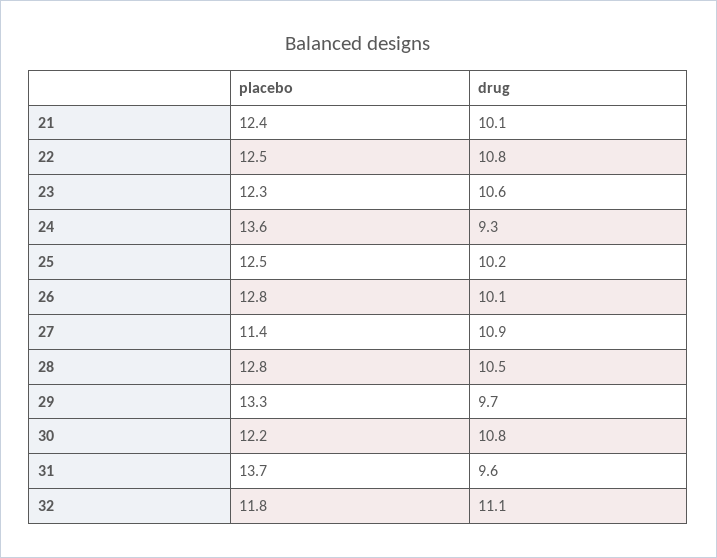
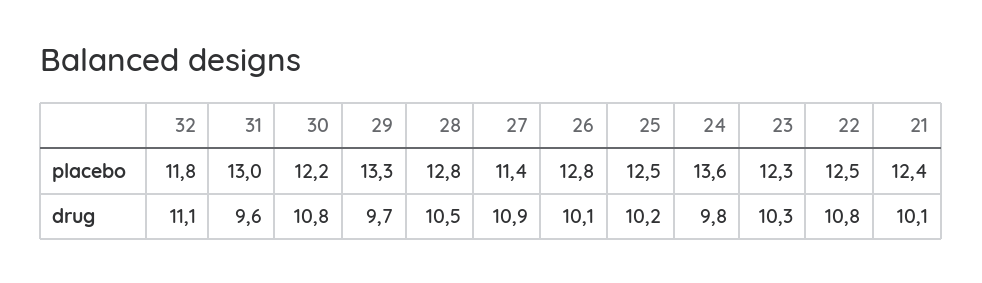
  {
    "placebo": {
      "21": 12.4,
      "22": 12.5,
      "23": 12.3,
      "24": 13.6,
      "25": 12.5,
      "26": 12.8,
      "27": 11.4,
      "28": 12.8,
      "29": 13.3,
      "30": 12.2,
-     "31": 13.7,
+     "31": 13,
      "32": 11.8
    },
    "drug": {
      "21": 10.1,
      "22": 10.8,
-     "23": 10.6,
+     "23": 10.3,
-     "24": 9.3,
+     "24": 9.8,
      "25": 10.2,
      "26": 10.1,
      "27": 10.9,
      "28": 10.5,
      "29": 9.7,
      "30": 10.8,
      "31": 9.6,
      "32": 11.1
    }
  }

